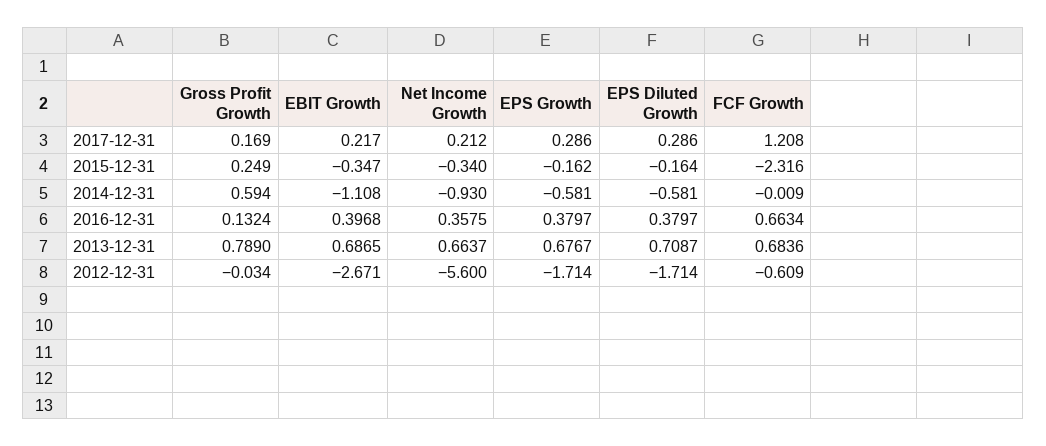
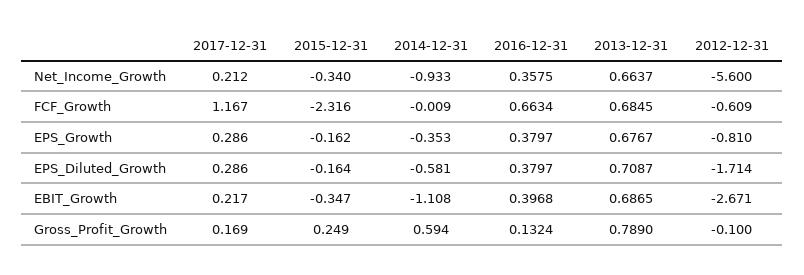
  {
    "Gross Profit Growth": {
      "2017-12-31": 0.169,
      "2015-12-31": 0.249,
      "2014-12-31": 0.594,
      "2016-12-31": 0.1324,
      "2013-12-31": 0.789,
-     "2012-12-31": -0.034
+     "2012-12-31": -0.1
    },
    "EBIT Growth": {
      "2017-12-31": 0.217,
      "2015-12-31": -0.347,
      "2014-12-31": -1.108,
      "2016-12-31": 0.3968,
      "2013-12-31": 0.6865,
      "2012-12-31": -2.671
    },
    "Net Income Growth": {
      "2017-12-31": 0.212,
      "2015-12-31": -0.34,
-     "2014-12-31": -0.93,
+     "2014-12-31": -0.933,
      "2016-12-31": 0.3575,
      "2013-12-31": 0.6637,
      "2012-12-31": -5.6
    },
    "EPS Growth": {
      "2017-12-31": 0.286,
      "2015-12-31": -0.162,
-     "2014-12-31": -0.581,
+     "2014-12-31": -0.353,
      "2016-12-31": 0.3797,
      "2013-12-31": 0.6767,
-     "2012-12-31": -1.714
+     "2012-12-31": -0.81
    },
    "EPS Diluted Growth": {
      "2017-12-31": 0.286,
      "2015-12-31": -0.164,
      "2014-12-31": -0.581,
      "2016-12-31": 0.3797,
      "2013-12-31": 0.7087,
      "2012-12-31": -1.714
    },
    "FCF Growth": {
-     "2017-12-31": 1.208,
+     "2017-12-31": 1.167,
      "2015-12-31": -2.316,
      "2014-12-31": -0.009,
      "2016-12-31": 0.6634,
-     "2013-12-31": 0.6836,
+     "2013-12-31": 0.6845,
      "2012-12-31": -0.609
    }
  }

